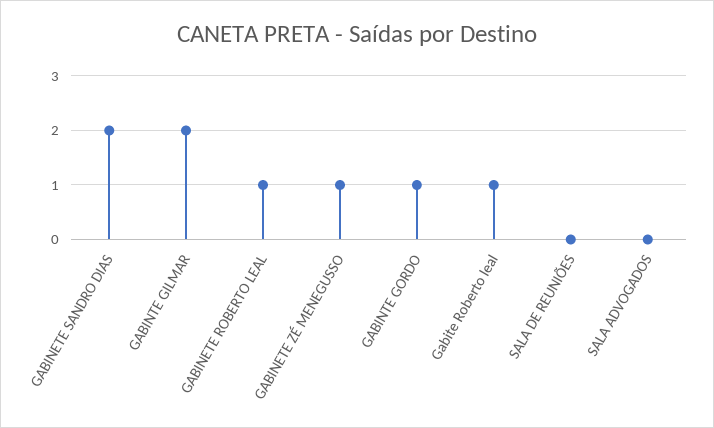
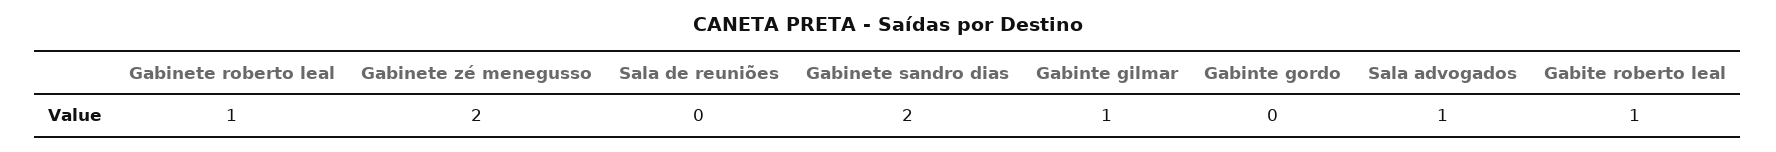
  {
    "GABINETE SANDRO DIAS": 2,
-   "GABINTE GILMAR": 2,
+   "GABINTE GILMAR": 1,
    "GABINETE ROBERTO LEAL": 1,
-   "GABINETE ZÉ MENEGUSSO": 1,
+   "GABINETE ZÉ MENEGUSSO": 2,
-   "GABINTE GORDO": 1,
+   "GABINTE GORDO": 0,
    "Gabite Roberto leal": 1,
    "SALA DE REUNIÕES": 0,
-   "SALA ADVOGADOS": 0
+   "SALA ADVOGADOS": 1
  }

